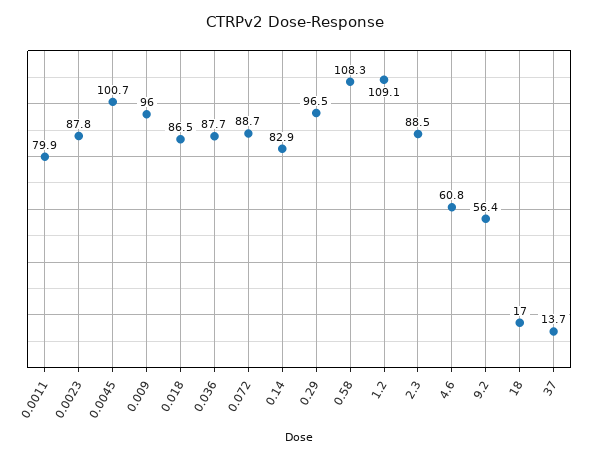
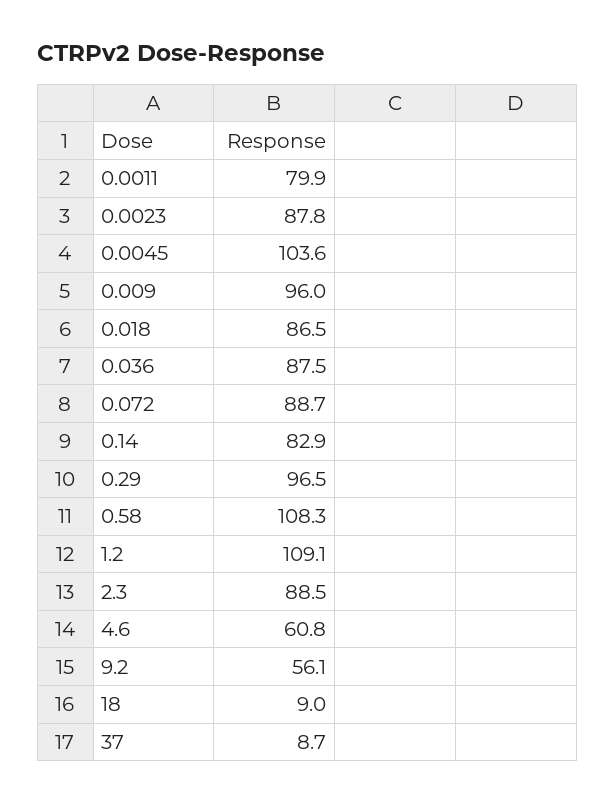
  {
    "0.0011": 79.9,
    "0.0023": 87.8,
-   "0.0045": 100.7,
+   "0.0045": 103.6,
    "0.009": 96,
    "0.018": 86.5,
-   "0.036": 87.7,
+   "0.036": 87.5,
    "0.072": 88.7,
    "0.14": 82.9,
    "0.29": 96.5,
    "0.58": 108.3,
    "1.2": 109.1,
    "2.3": 88.5,
    "4.6": 60.8,
-   "9.2": 56.4,
+   "9.2": 56.1,
-   "18": 17,
+   "18": 9,
-   "37": 13.7
+   "37": 8.7
  }

